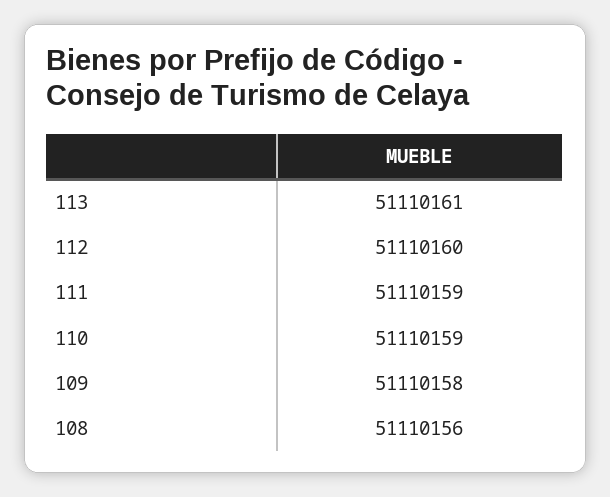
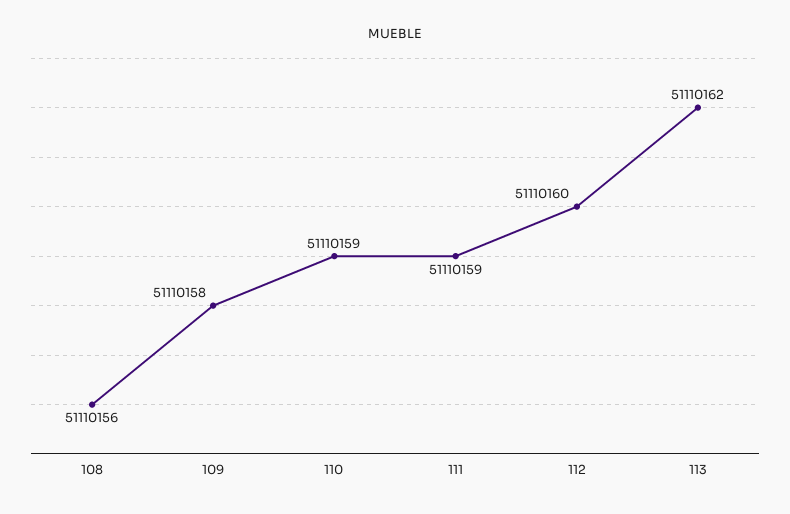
  {
-   "113": 51110161,
+   "113": 51110162,
    "112": 51110160,
    "111": 51110159,
    "110": 51110159,
    "109": 51110158,
    "108": 51110156
  }

